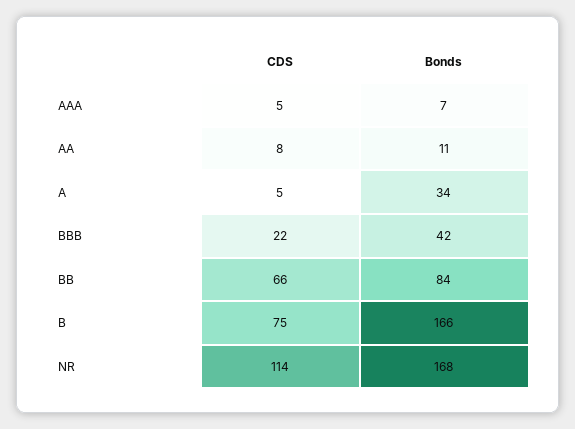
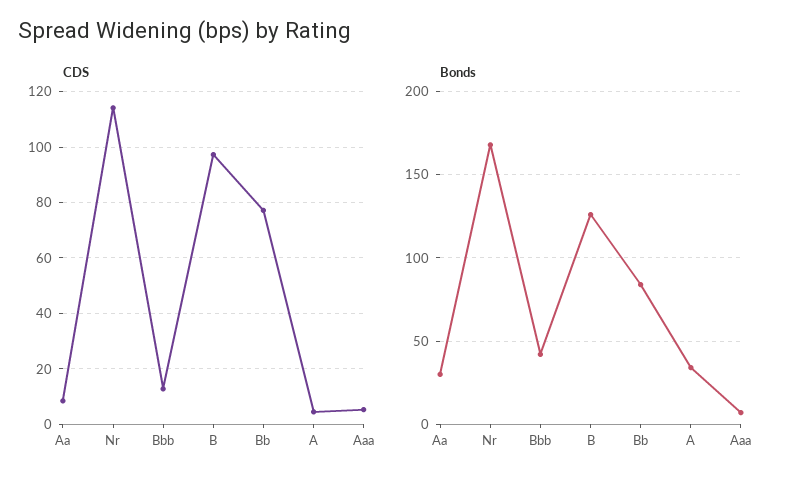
  {
    "CDS": {
      "AAA": 5,
      "AA": 8,
      "A": 5,
-     "BBB": 22,
+     "BBB": 12.5,
-     "BB": 66,
+     "BB": 77.5,
-     "B": 75,
+     "B": 97.5,
      "NR": 114
    },
    "Bonds": {
      "AAA": 7,
-     "AA": 11,
+     "AA": 30,
      "A": 34,
      "BBB": 42,
      "BB": 84,
-     "B": 166,
+     "B": 125,
      "NR": 168
    }
  }

